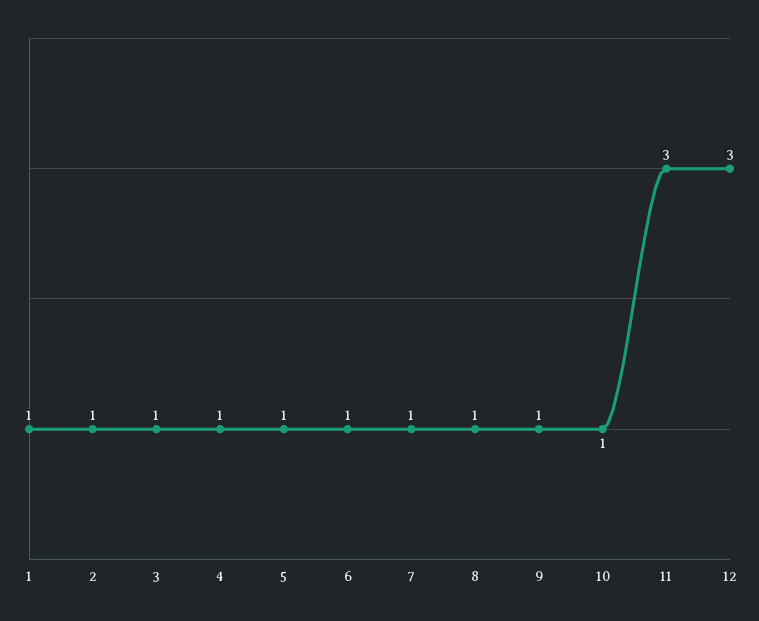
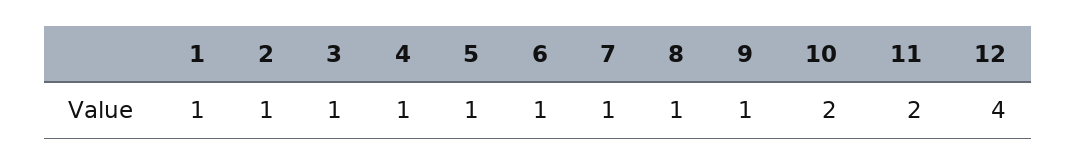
  {
    "1": 1,
    "2": 1,
    "3": 1,
    "4": 1,
    "5": 1,
    "6": 1,
    "7": 1,
    "8": 1,
    "9": 1,
-   "10": 1,
+   "10": 2,
-   "11": 3,
+   "11": 2,
-   "12": 3
+   "12": 4
  }

